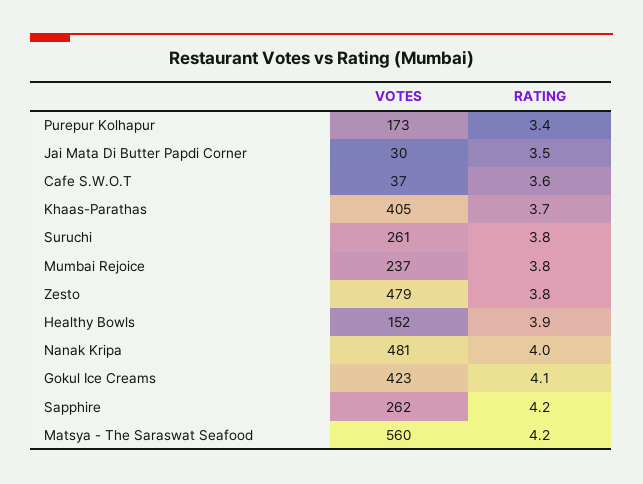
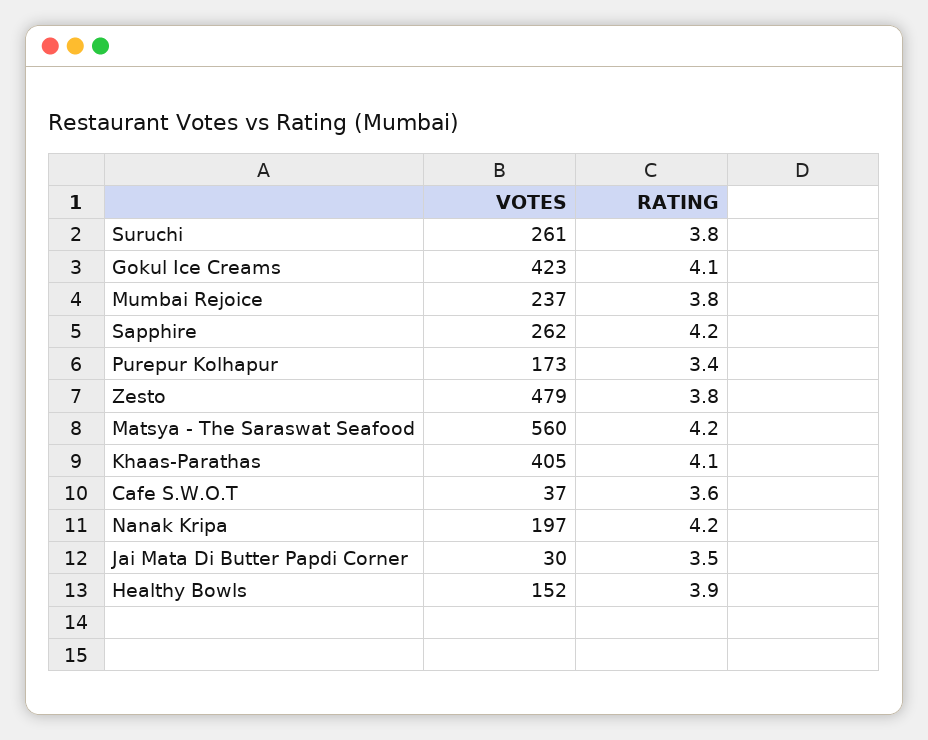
  {
    "VOTES": {
      "Purepur Kolhapur": 173,
      "Jai Mata Di Butter Papdi Corner": 30,
      "Cafe S.W.O.T": 37,
      "Khaas-Parathas": 405,
      "Suruchi": 261,
      "Mumbai Rejoice": 237,
      "Zesto": 479,
      "Healthy Bowls": 152,
-     "Nanak Kripa": 481,
+     "Nanak Kripa": 197,
      "Gokul Ice Creams": 423,
      "Sapphire": 262,
      "Matsya - The Saraswat Seafood": 560
    },
    "RATING": {
      "Purepur Kolhapur": 3.4,
      "Jai Mata Di Butter Papdi Corner": 3.5,
      "Cafe S.W.O.T": 3.6,
-     "Khaas-Parathas": 3.7,
+     "Khaas-Parathas": 4.1,
      "Suruchi": 3.8,
      "Mumbai Rejoice": 3.8,
      "Zesto": 3.8,
      "Healthy Bowls": 3.9,
-     "Nanak Kripa": 4,
+     "Nanak Kripa": 4.2,
      "Gokul Ice Creams": 4.1,
      "Sapphire": 4.2,
      "Matsya - The Saraswat Seafood": 4.2
    }
  }

